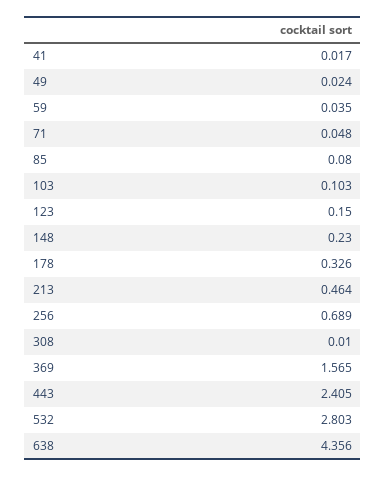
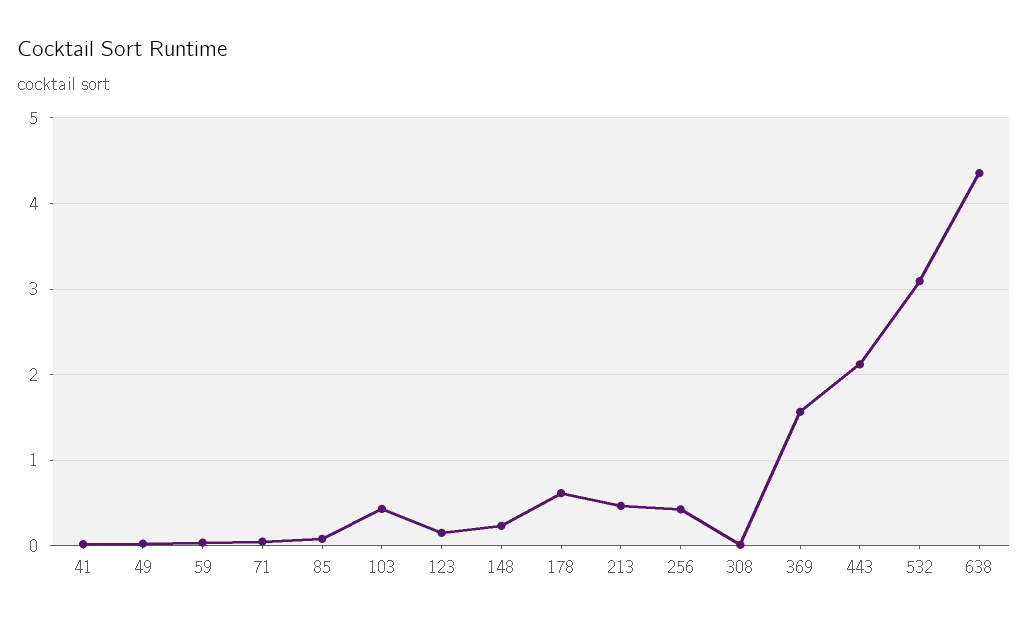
  {
    "41": 0.017,
    "49": 0.024,
    "59": 0.035,
    "71": 0.048,
    "85": 0.08,
-   "103": 0.103,
+   "103": 0.4,
    "123": 0.15,
    "148": 0.23,
-   "178": 0.326,
+   "178": 0.6,
    "213": 0.464,
-   "256": 0.689,
+   "256": 0.4,
    "308": 0.01,
    "369": 1.565,
-   "443": 2.405,
+   "443": 2.1,
-   "532": 2.803,
+   "532": 3.1,
    "638": 4.356
  }

